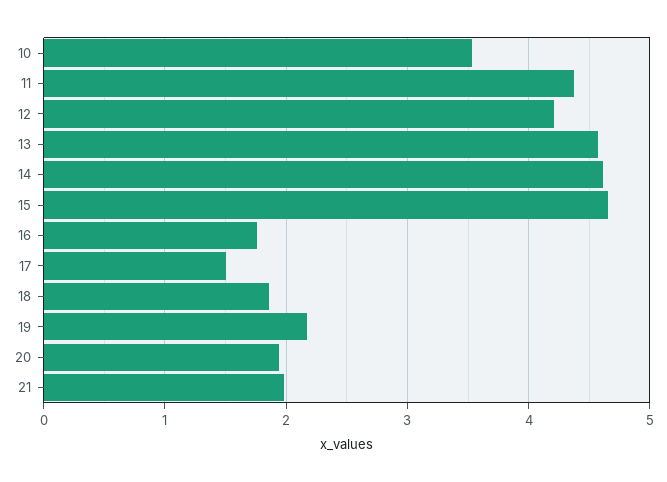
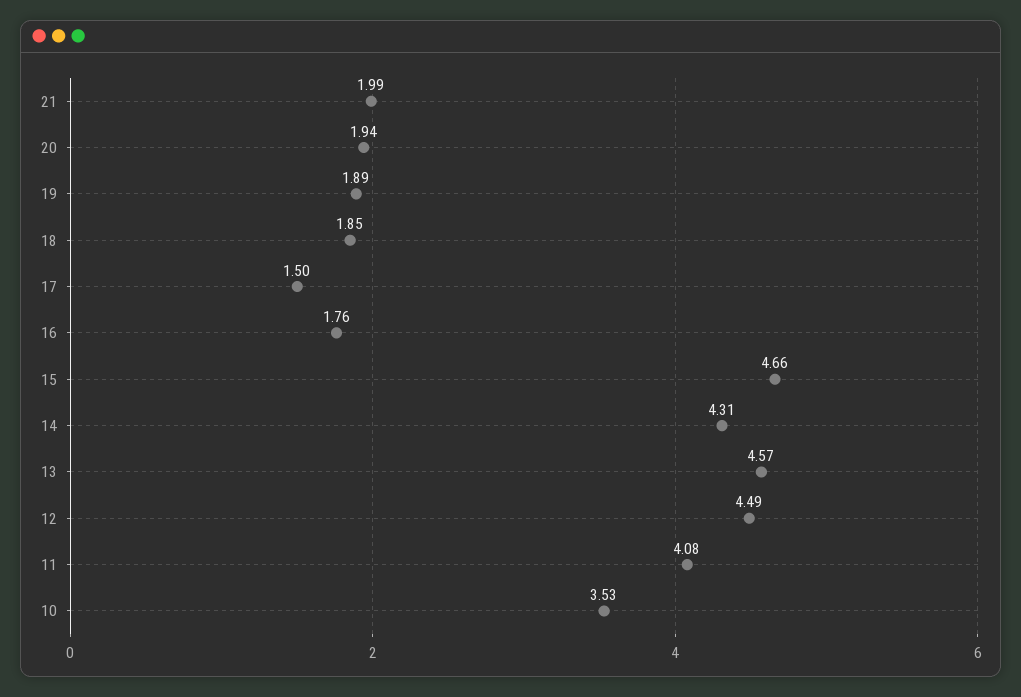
  {
    "10": 3.53,
-   "11": 4.4,
+   "11": 4.08,
-   "12": 4.2,
+   "12": 4.49,
    "13": 4.57,
-   "14": 4.6,
+   "14": 4.31,
    "15": 4.66,
    "16": 1.76,
    "17": 1.5,
    "18": 1.85,
-   "19": 2.2,
+   "19": 1.89,
    "20": 1.94,
    "21": 1.99
  }

